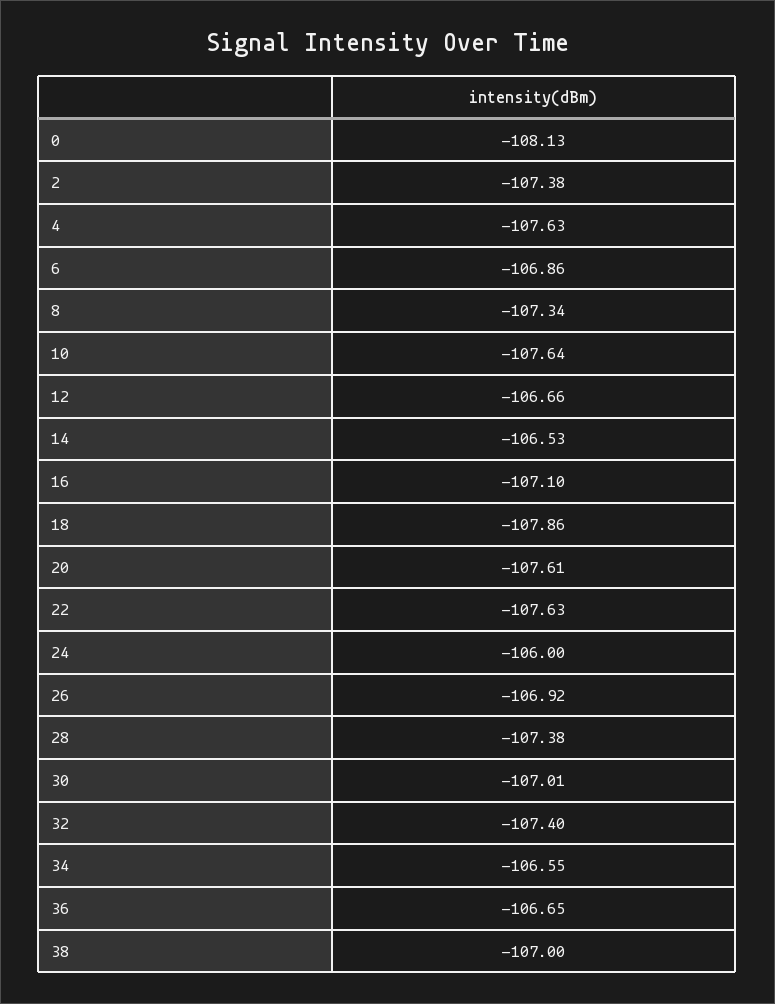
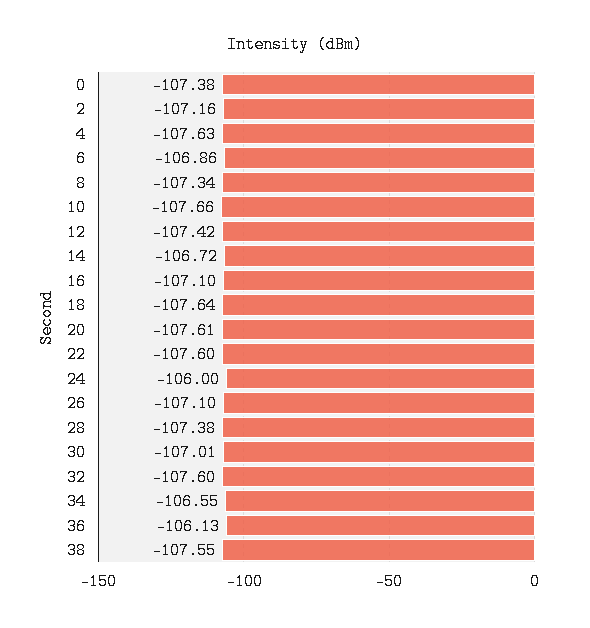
  {
-   "0": -108.13,
+   "0": -107.38,
-   "2": -107.38,
+   "2": -107.16,
    "4": -107.63,
    "6": -106.86,
    "8": -107.34,
-   "10": -107.64,
+   "10": -107.66,
-   "12": -106.66,
+   "12": -107.42,
-   "14": -106.53,
+   "14": -106.72,
    "16": -107.1,
-   "18": -107.86,
+   "18": -107.64,
    "20": -107.61,
-   "22": -107.63,
+   "22": -107.6,
    "24": -106,
-   "26": -106.92,
+   "26": -107.1,
    "28": -107.38,
    "30": -107.01,
-   "32": -107.4,
+   "32": -107.6,
    "34": -106.55,
-   "36": -106.65,
+   "36": -106.13,
-   "38": -107
+   "38": -107.55
  }

